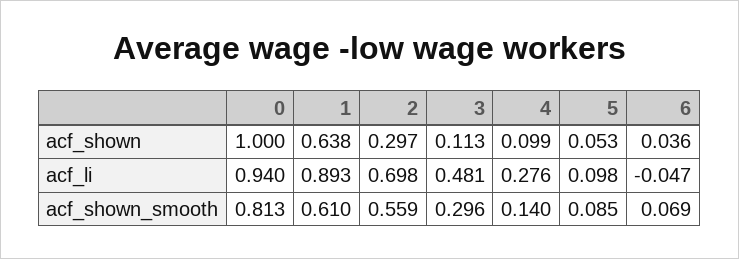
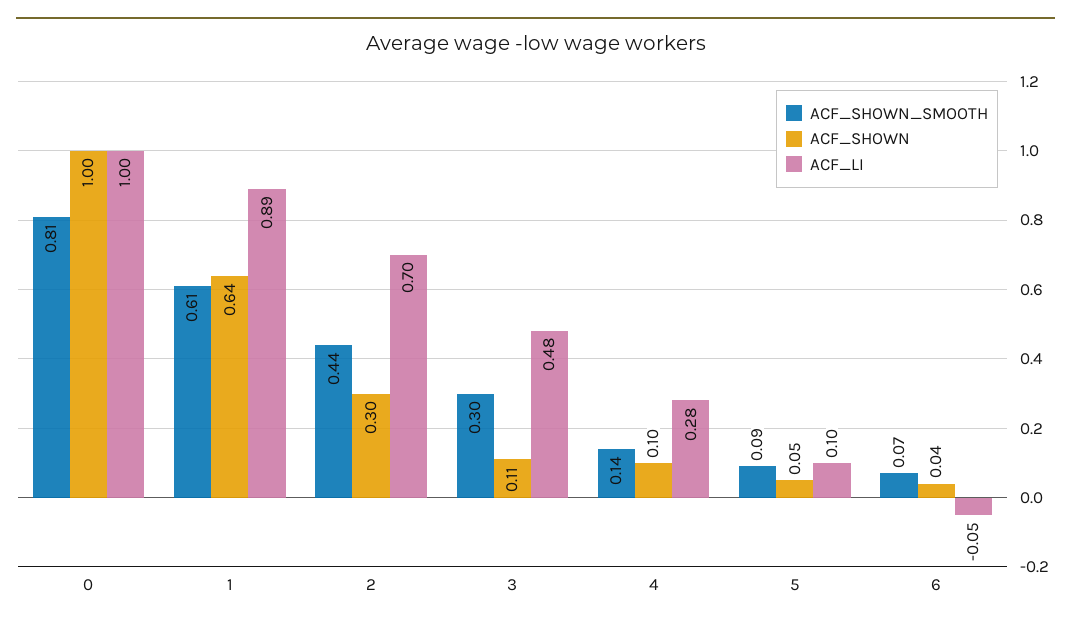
  {
    "acf_shown": {
      "0": 1,
      "1": 0.638,
      "2": 0.297,
      "3": 0.113,
      "4": 0.099,
      "5": 0.053,
      "6": 0.036
    },
    "acf_li": {
-     "0": 0.94,
+     "0": 1,
      "1": 0.893,
      "2": 0.698,
      "3": 0.481,
      "4": 0.276,
      "5": 0.098,
      "6": -0.047
    },
    "acf_shown_smooth": {
      "0": 0.813,
      "1": 0.61,
-     "2": 0.559,
+     "2": 0.44,
      "3": 0.296,
      "4": 0.14,
      "5": 0.085,
      "6": 0.069
    }
  }

